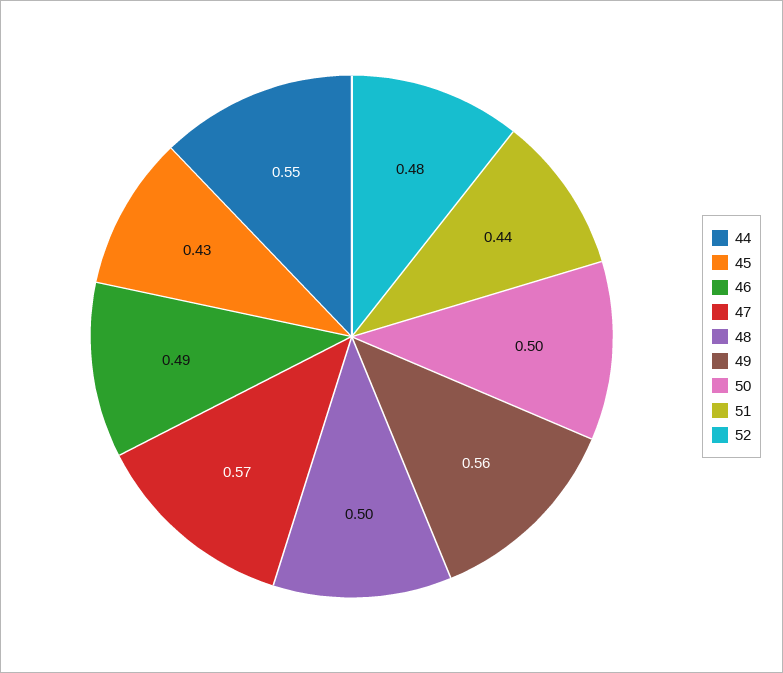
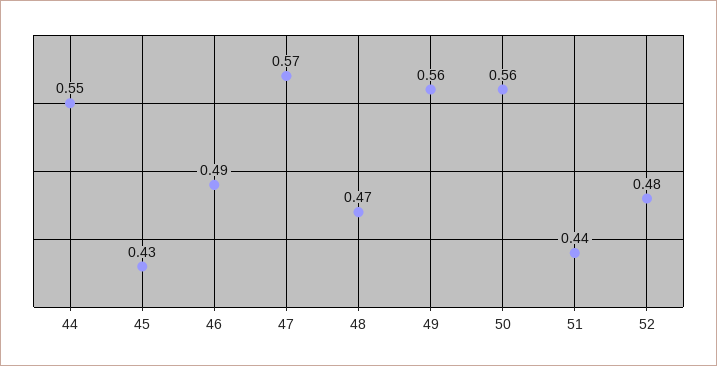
  {
    "44": 0.55,
    "45": 0.43,
    "46": 0.49,
    "47": 0.57,
-   "48": 0.5,
+   "48": 0.47,
    "49": 0.56,
-   "50": 0.5,
+   "50": 0.56,
    "51": 0.44,
    "52": 0.48
  }

